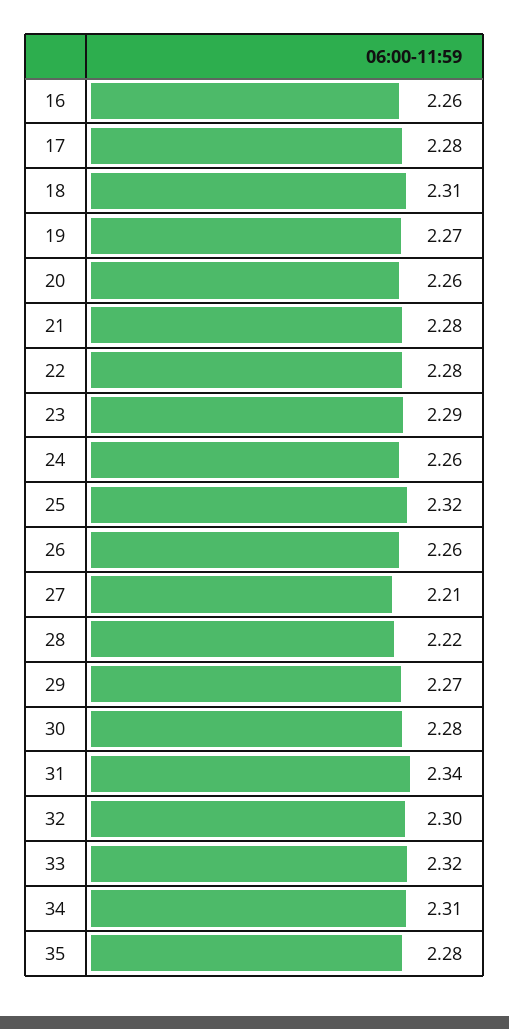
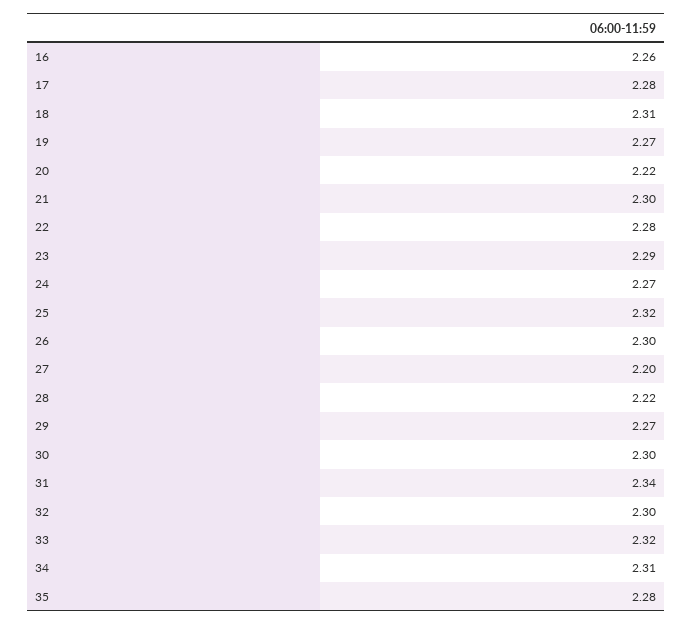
  {
    "16": 2.26,
    "17": 2.28,
    "18": 2.31,
    "19": 2.27,
-   "20": 2.26,
+   "20": 2.22,
-   "21": 2.28,
+   "21": 2.3,
    "22": 2.28,
    "23": 2.29,
-   "24": 2.26,
+   "24": 2.27,
    "25": 2.32,
-   "26": 2.26,
+   "26": 2.3,
-   "27": 2.21,
+   "27": 2.2,
    "28": 2.22,
    "29": 2.27,
-   "30": 2.28,
+   "30": 2.3,
    "31": 2.34,
    "32": 2.3,
    "33": 2.32,
    "34": 2.31,
    "35": 2.28
  }

